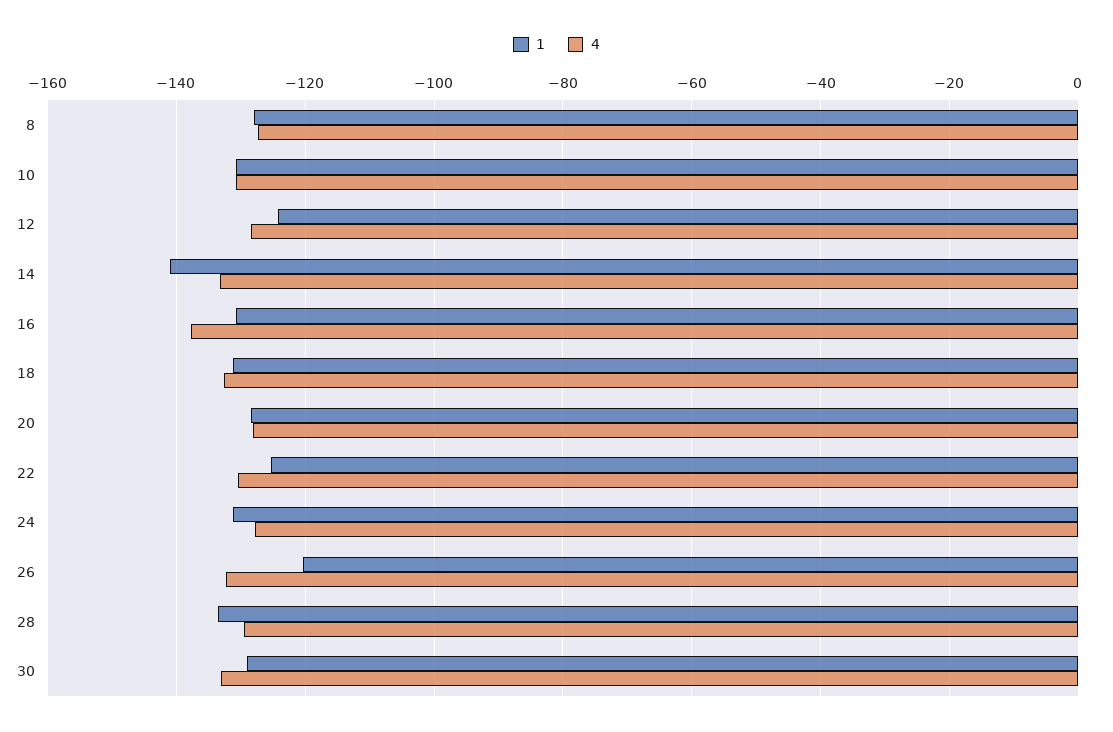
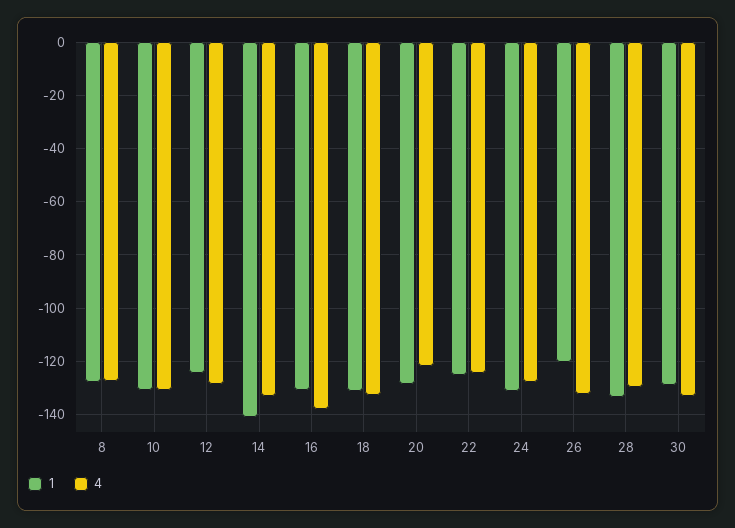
  {
    "1": {
      "8": -128,
      "10": -130,
      "12": -124,
      "14": -142,
      "16": -130,
      "18": -132,
      "20": -128,
      "22": -126,
      "24": -132,
      "26": -120,
      "28": -134,
      "30": -130
    },
    "4": {
      "8": -128,
      "10": -130,
      "12": -128,
      "14": -134,
      "16": -138,
      "18": -132,
-     "20": -128,
+     "20": -122.5,
-     "22": -130,
+     "22": -125,
      "24": -128,
      "26": -132,
      "28": -130,
      "30": -134
    }
  }

